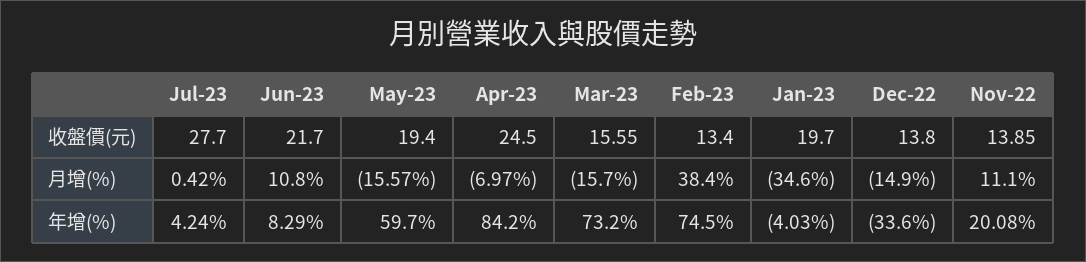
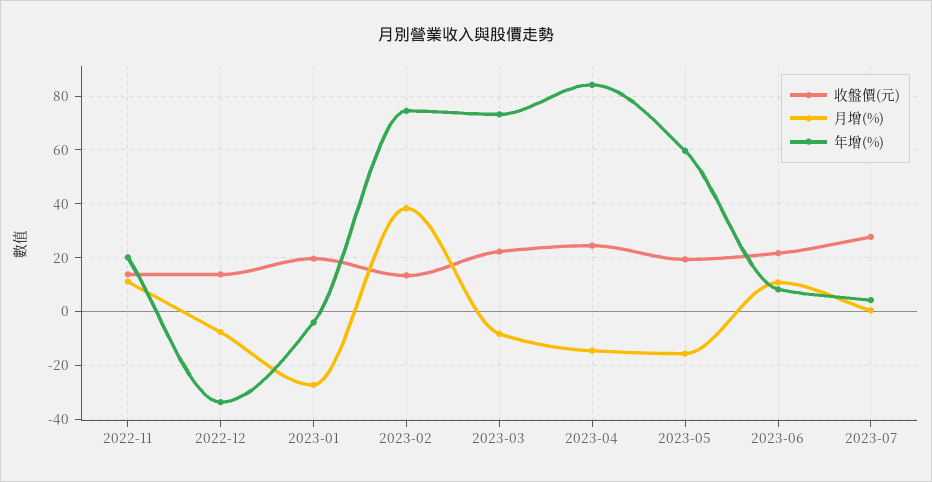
  {
    "收盤價(元)": {
      "Jul-23": 27.7,
      "Jun-23": 21.7,
      "May-23": 19.4,
      "Apr-23": 24.5,
-     "Mar-23": 15.55,
+     "Mar-23": 22.5,
      "Feb-23": 13.4,
      "Jan-23": 19.7,
      "Dec-22": 13.8,
      "Nov-22": 13.85
    },
    "月增(%)": {
      "Jul-23": 0.42,
      "Jun-23": 10.8,
      "May-23": -15.57,
-     "Apr-23": -6.97,
+     "Apr-23": -15,
-     "Mar-23": -15.7,
+     "Mar-23": -7.5,
      "Feb-23": 38.4,
-     "Jan-23": -34.6,
+     "Jan-23": -27.5,
-     "Dec-22": -14.9,
+     "Dec-22": -7.5,
      "Nov-22": 11.1
    },
    "年增(%)": {
      "Jul-23": 4.24,
      "Jun-23": 8.29,
      "May-23": 59.7,
      "Apr-23": 84.2,
      "Mar-23": 73.2,
      "Feb-23": 74.5,
      "Jan-23": -4.03,
      "Dec-22": -33.6,
      "Nov-22": 20.08
    }
  }

